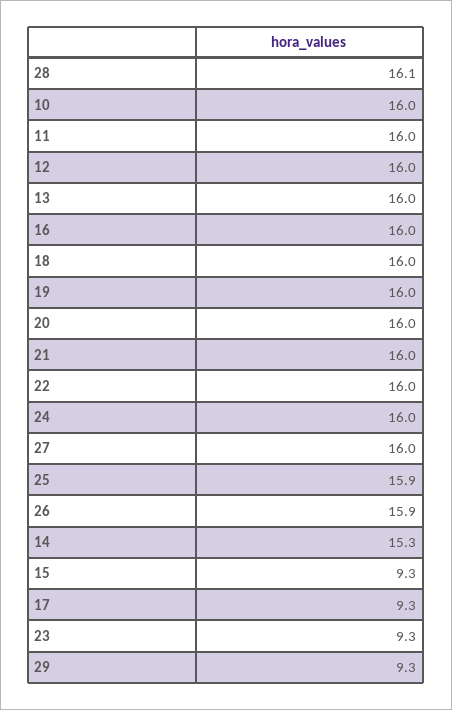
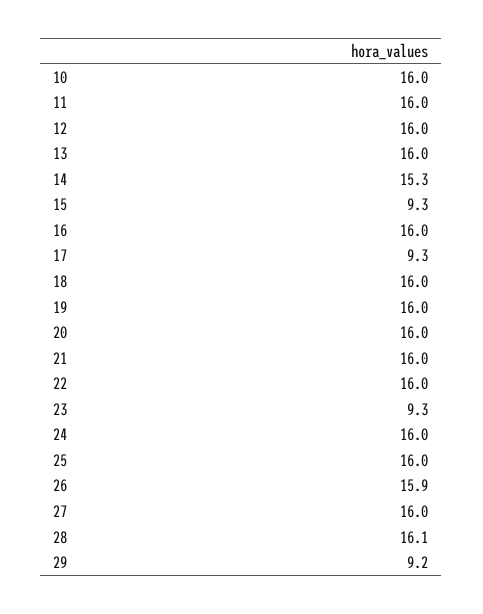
  {
    "28": 16.1,
    "10": 16,
    "11": 16,
    "12": 16,
    "13": 16,
    "16": 16,
    "18": 16,
    "19": 16,
    "20": 16,
    "21": 16,
    "22": 16,
    "24": 16,
    "27": 16,
-   "25": 15.9,
+   "25": 16,
    "26": 15.9,
    "14": 15.3,
    "15": 9.3,
    "17": 9.3,
    "23": 9.3,
-   "29": 9.3
+   "29": 9.2
  }

